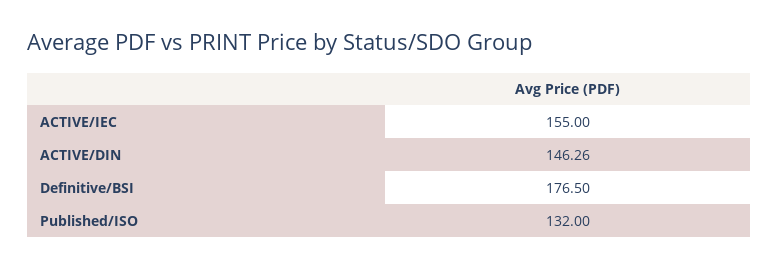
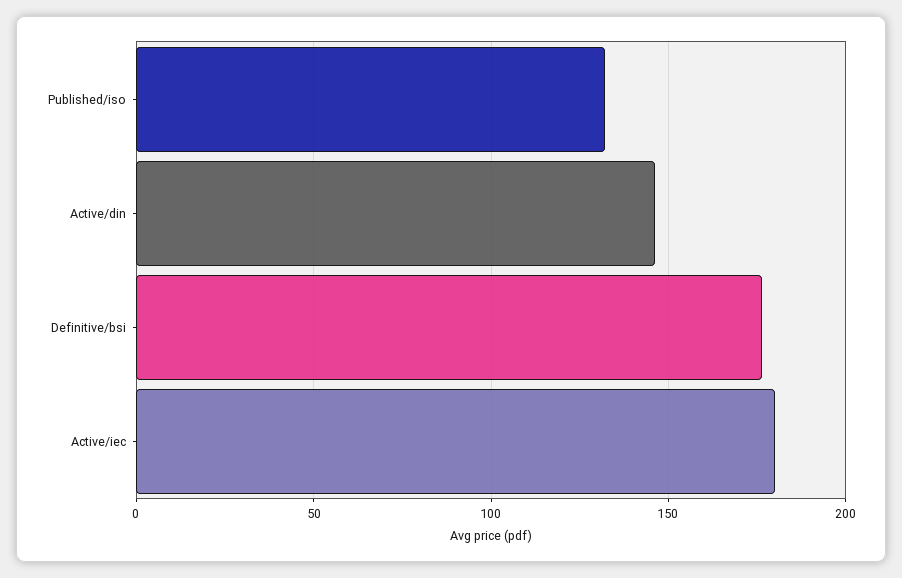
  {
-   "ACTIVE/IEC": 155,
+   "ACTIVE/IEC": 180,
    "ACTIVE/DIN": 146.26,
    "Definitive/BSI": 176.5,
    "Published/ISO": 132
  }

